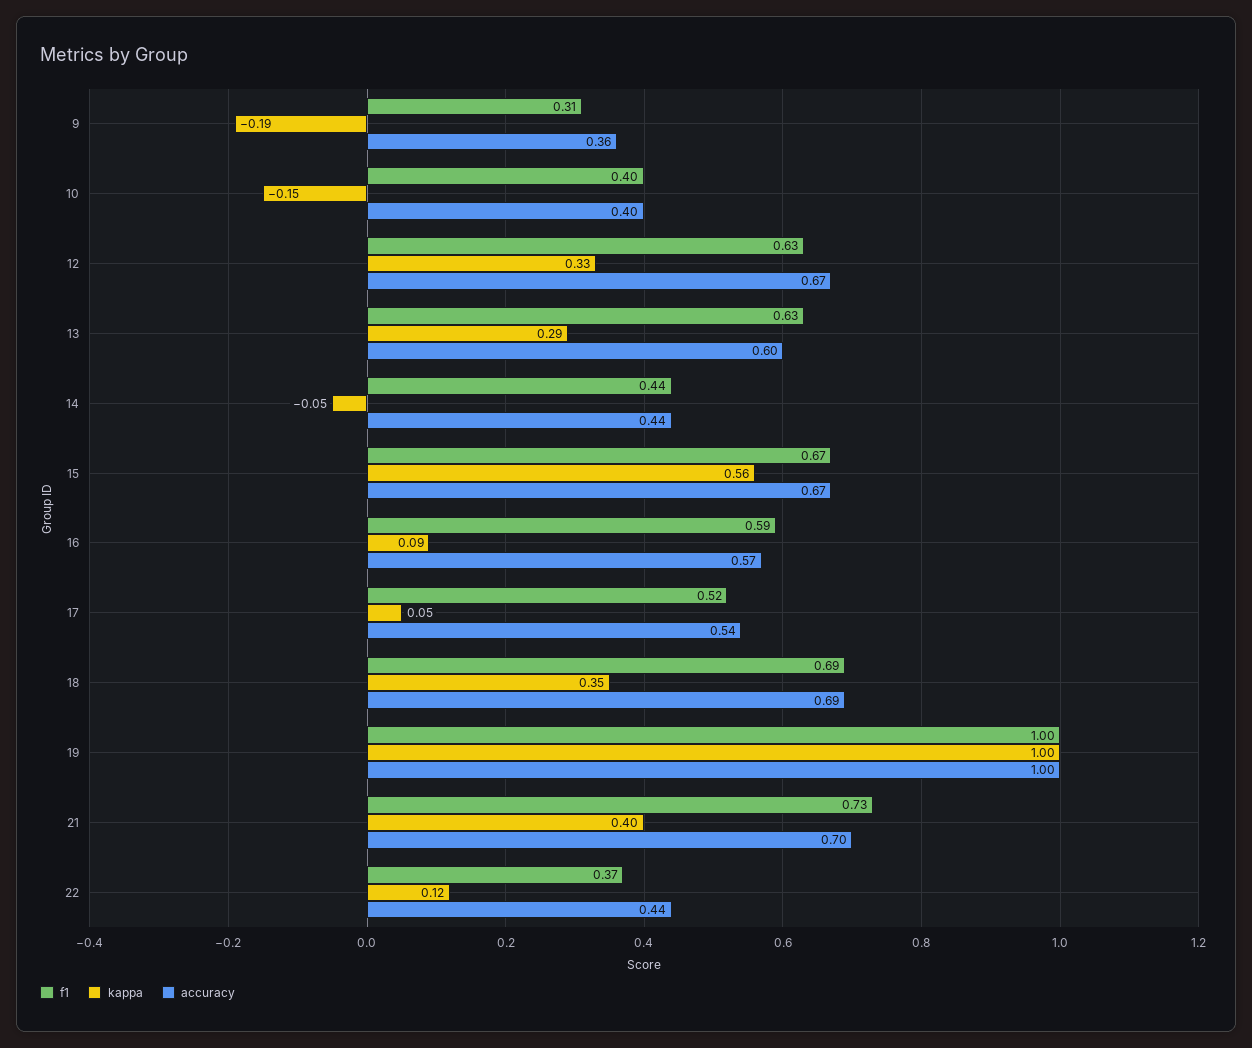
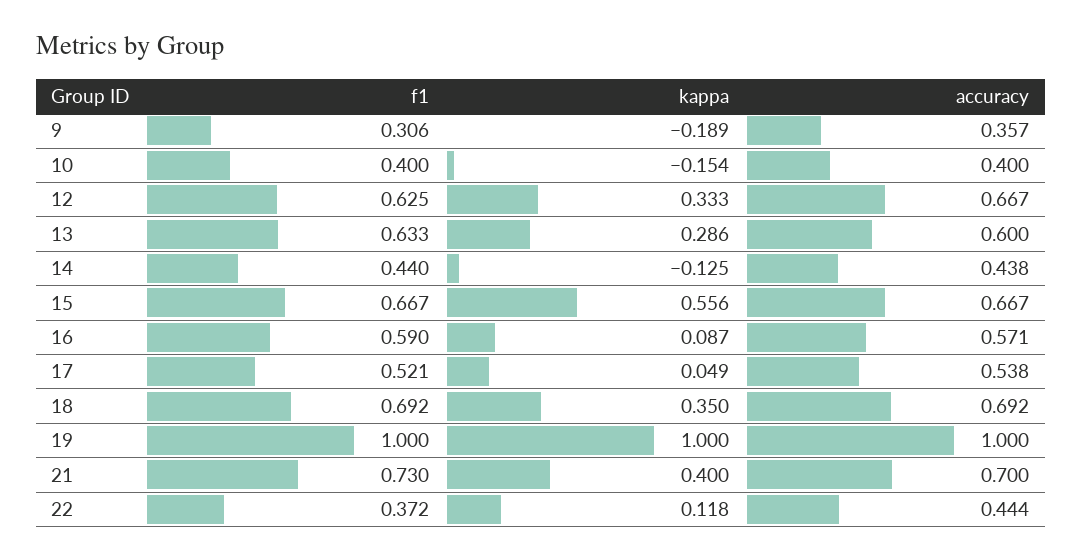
  {
    "f1": {
      "9": 0.306,
      "10": 0.4,
      "12": 0.625,
      "13": 0.633,
      "14": 0.44,
      "15": 0.667,
      "16": 0.59,
      "17": 0.521,
      "18": 0.692,
      "19": 1,
      "21": 0.73,
      "22": 0.372
    },
    "kappa": {
      "9": -0.189,
      "10": -0.154,
      "12": 0.333,
      "13": 0.286,
-     "14": -0.05,
+     "14": -0.125,
      "15": 0.556,
      "16": 0.087,
      "17": 0.049,
      "18": 0.35,
      "19": 1,
      "21": 0.4,
      "22": 0.118
    },
    "accuracy": {
      "9": 0.357,
      "10": 0.4,
      "12": 0.667,
      "13": 0.6,
      "14": 0.438,
      "15": 0.667,
      "16": 0.571,
      "17": 0.538,
      "18": 0.692,
      "19": 1,
      "21": 0.7,
      "22": 0.444
    }
  }

